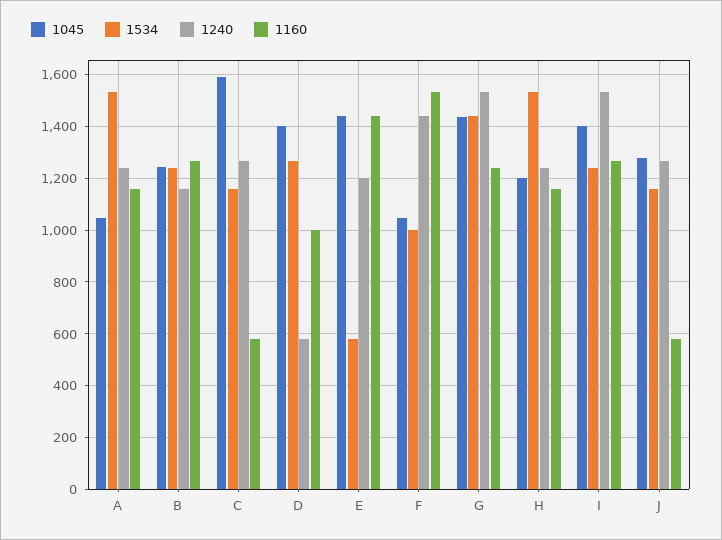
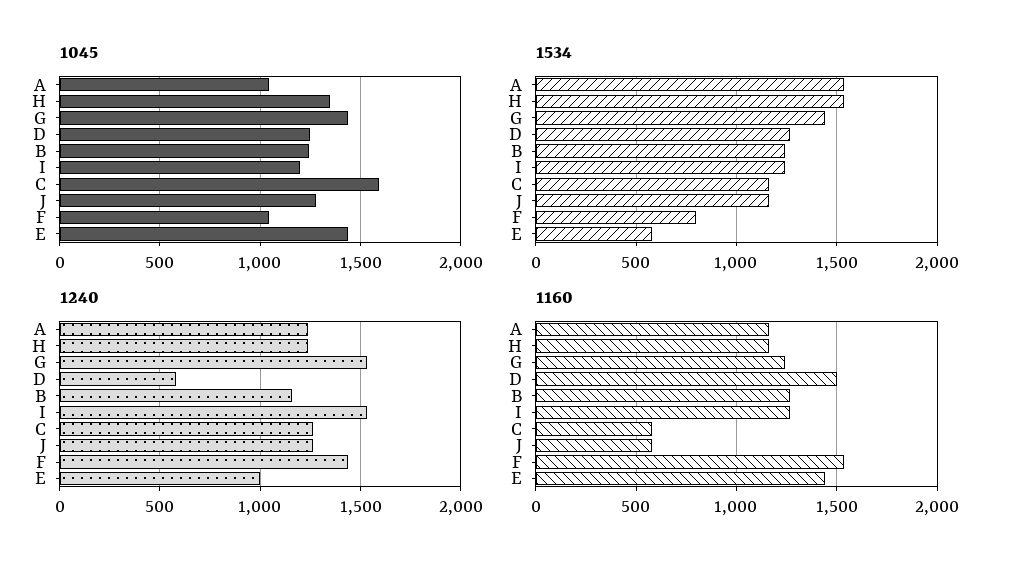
  {
    "1045": {
      "A": 1050,
      "B": 1250,
      "C": 1600,
-     "D": 1400,
+     "D": 1250,
      "E": 1450,
      "F": 1050,
      "G": 1425,
-     "H": 1200,
+     "H": 1350,
-     "I": 1400,
+     "I": 1200,
      "J": 1275
    },
    "1534": {
      "A": 1525,
      "B": 1250,
      "C": 1150,
      "D": 1275,
      "E": 575,
-     "F": 1000,
+     "F": 800,
      "G": 1450,
      "H": 1525,
      "I": 1250,
      "J": 1150
    },
    "1240": {
      "A": 1250,
      "B": 1150,
      "C": 1275,
      "D": 575,
-     "E": 1200,
+     "E": 1000,
      "F": 1450,
      "G": 1525,
      "H": 1250,
      "I": 1525,
      "J": 1275
    },
    "1160": {
      "A": 1150,
      "B": 1275,
      "C": 575,
-     "D": 1000,
+     "D": 1500,
      "E": 1450,
      "F": 1525,
      "G": 1250,
      "H": 1150,
      "I": 1275,
      "J": 575
    }
  }

